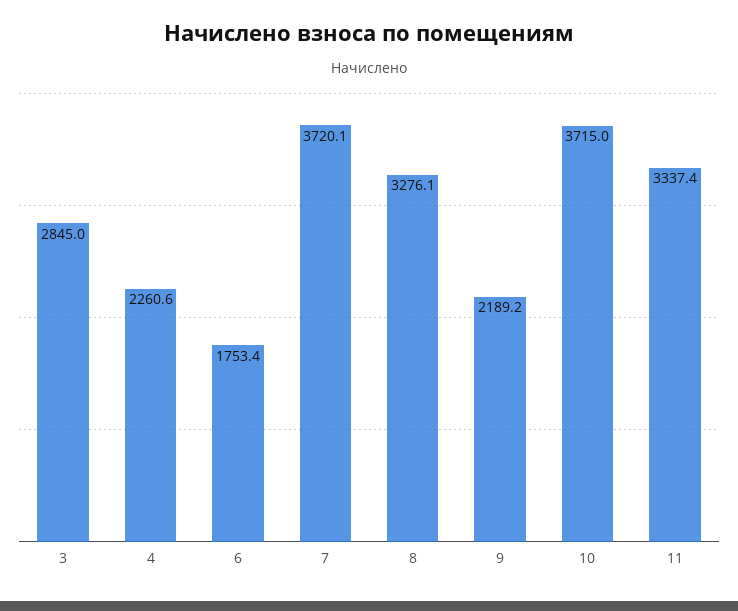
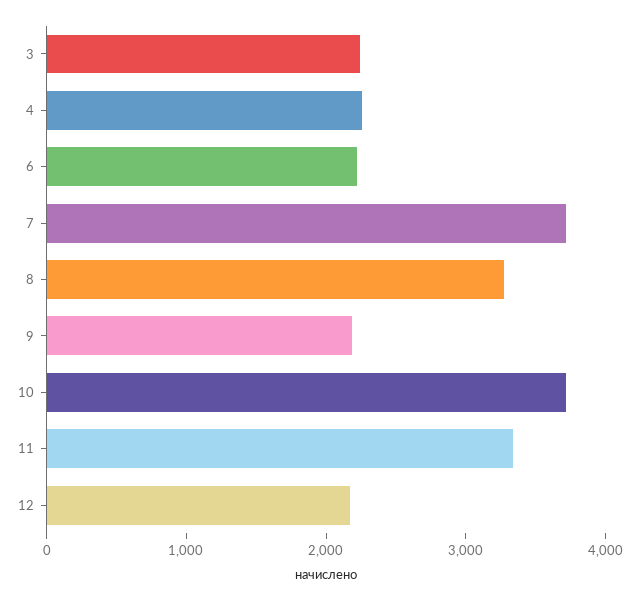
  {
-   "3": 2845,
+   "3": 2200,
    "4": 2260.6,
-   "6": 1753.4,
+   "6": 2200,
    "7": 3720.1,
    "8": 3276.1,
    "9": 2189.2,
    "10": 3715,
-   "11": 3337.4
+   "11": 3337.4,
+   "12": 2200
  }

